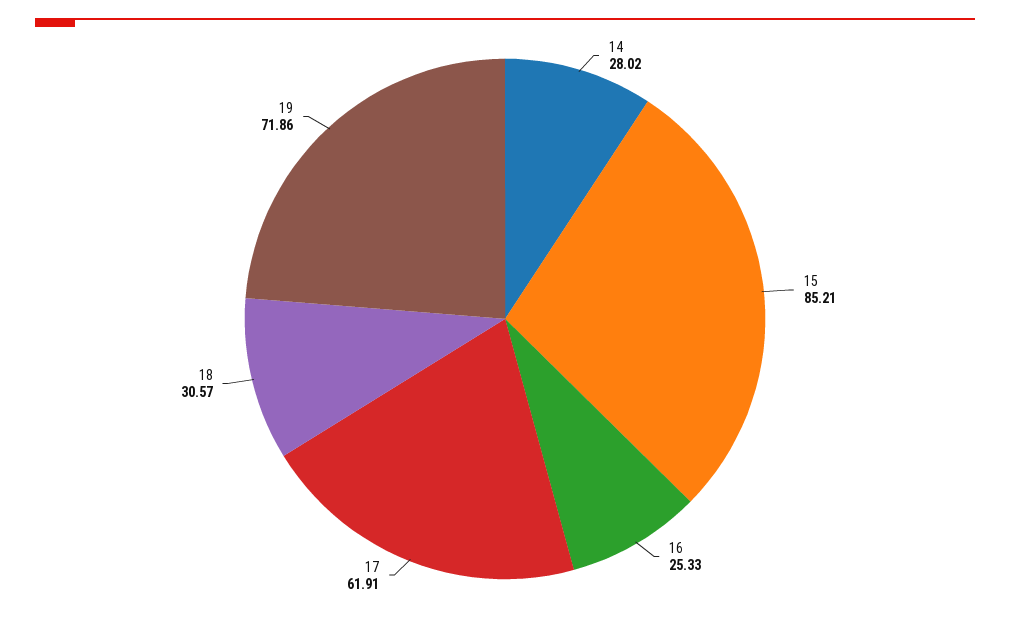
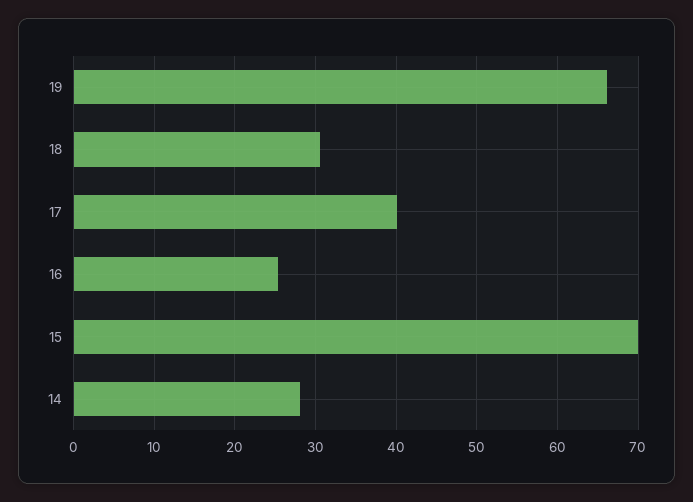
  {
    "14": 28.02,
-   "15": 85.21,
+   "15": 70,
    "16": 25.33,
-   "17": 61.91,
+   "17": 40,
    "18": 30.57,
-   "19": 71.86
+   "19": 66
  }

